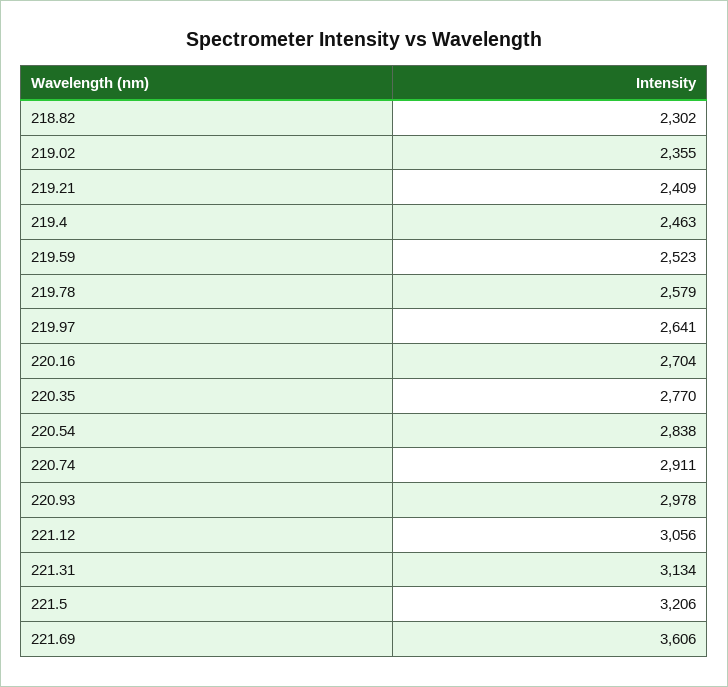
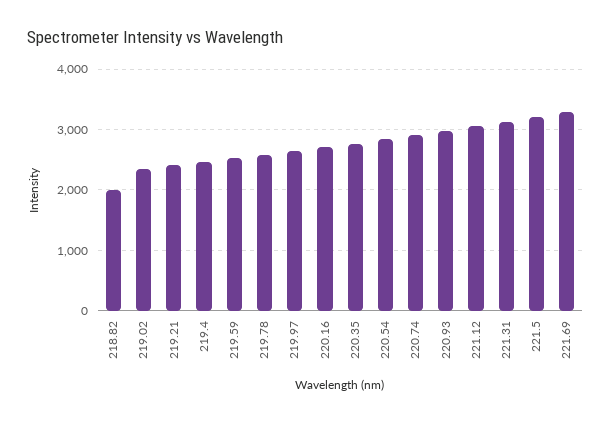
  {
-   "218.82": 2302,
+   "218.82": 2000,
    "219.02": 2355,
    "219.21": 2409,
    "219.4": 2463,
    "219.59": 2523,
    "219.78": 2579,
    "219.97": 2641,
    "220.16": 2704,
    "220.35": 2770,
    "220.54": 2838,
    "220.74": 2911,
    "220.93": 2978,
    "221.12": 3056,
    "221.31": 3134,
    "221.5": 3206,
-   "221.69": 3606
+   "221.69": 3300
  }

